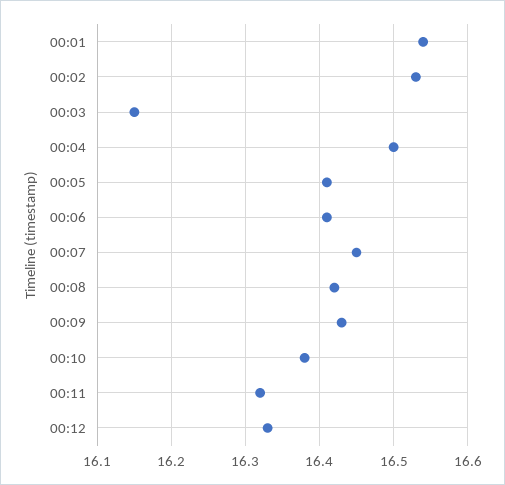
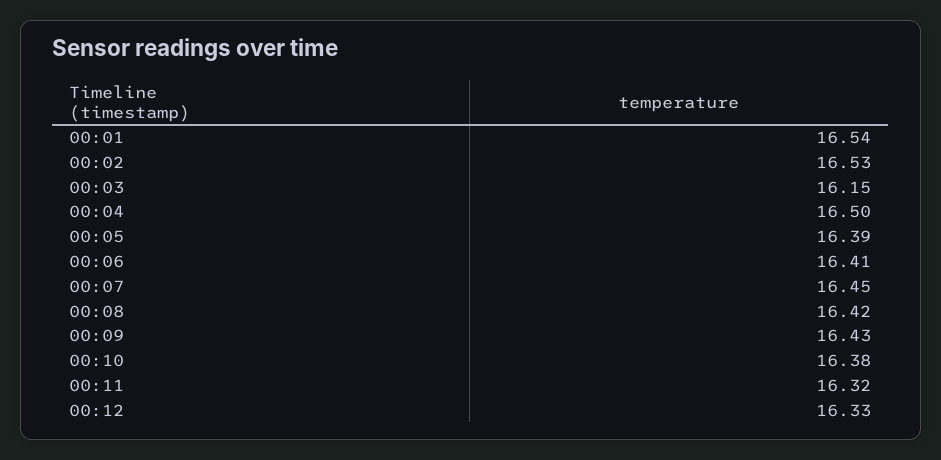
  {
    "00:01": 16.54,
    "00:02": 16.53,
    "00:03": 16.15,
    "00:04": 16.5,
-   "00:05": 16.41,
+   "00:05": 16.39,
    "00:06": 16.41,
    "00:07": 16.45,
    "00:08": 16.42,
    "00:09": 16.43,
    "00:10": 16.38,
    "00:11": 16.32,
    "00:12": 16.33
  }

